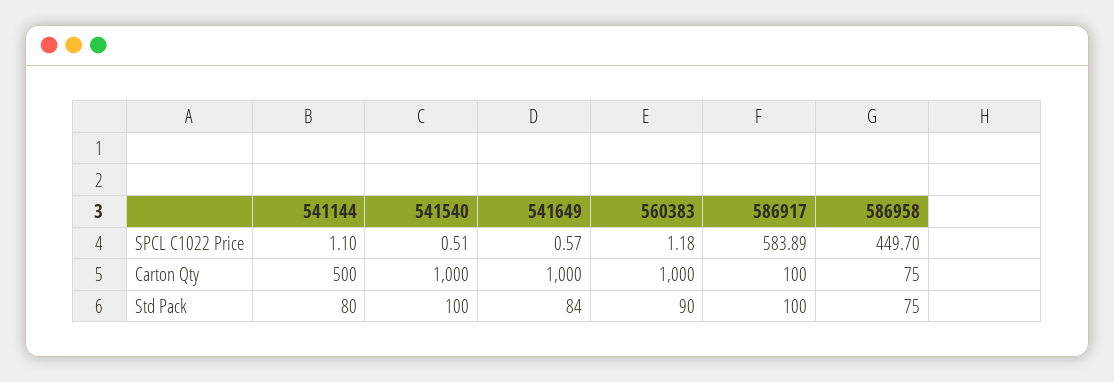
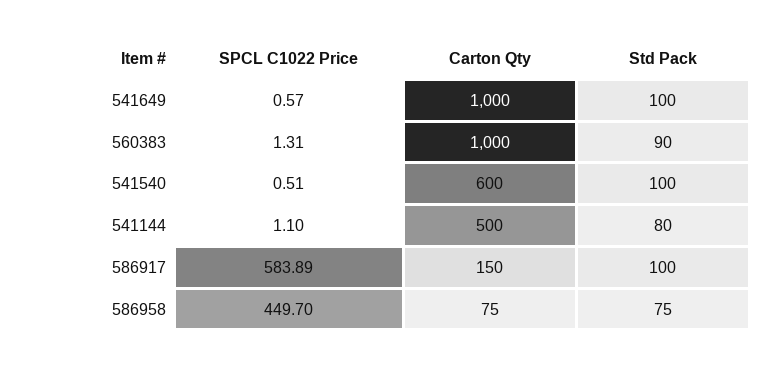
  {
    "541144": {
      "SPCL C1022 Price": 1.1,
      "Carton Qty": 500,
      "Std Pack": 80
    },
    "541540": {
      "SPCL C1022 Price": 0.51,
-     "Carton Qty": 1000,
+     "Carton Qty": 600,
      "Std Pack": 100
    },
    "541649": {
      "SPCL C1022 Price": 0.57,
      "Carton Qty": 1000,
-     "Std Pack": 84
+     "Std Pack": 100
    },
    "560383": {
-     "SPCL C1022 Price": 1.18,
+     "SPCL C1022 Price": 1.31,
      "Carton Qty": 1000,
      "Std Pack": 90
    },
    "586917": {
      "SPCL C1022 Price": 583.89,
-     "Carton Qty": 100,
+     "Carton Qty": 150,
      "Std Pack": 100
    },
    "586958": {
      "SPCL C1022 Price": 449.7,
      "Carton Qty": 75,
      "Std Pack": 75
    }
  }

